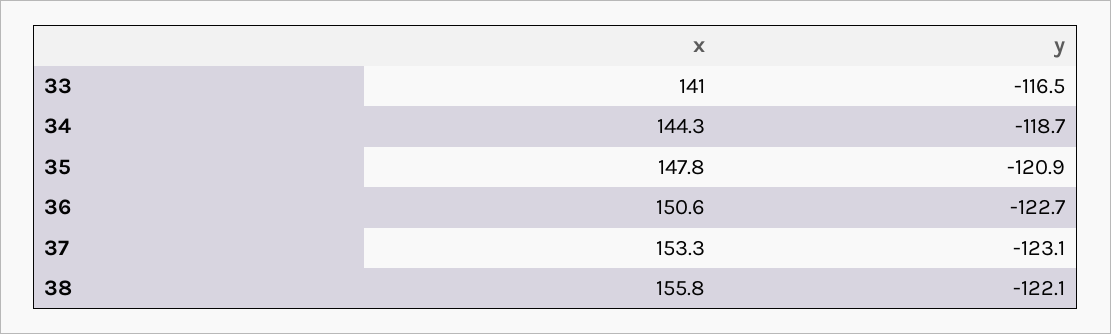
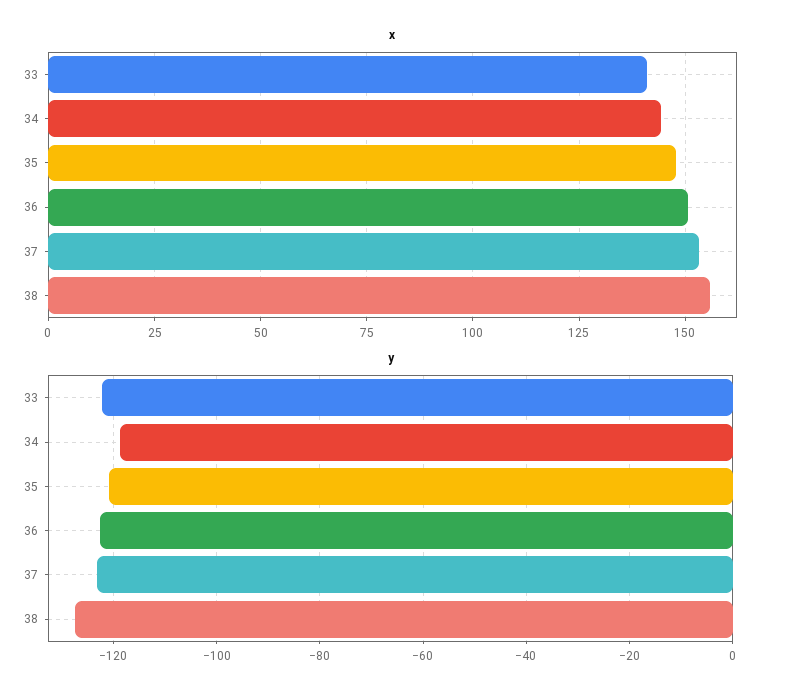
  {
    "x": {
      "33": 141,
      "34": 144.3,
      "35": 147.8,
      "36": 150.6,
      "37": 153.3,
      "38": 155.8
    },
    "y": {
-     "33": -116.5,
+     "33": -122,
      "34": -118.7,
      "35": -120.9,
      "36": -122.7,
      "37": -123.1,
-     "38": -122.1
+     "38": -128
    }
  }

